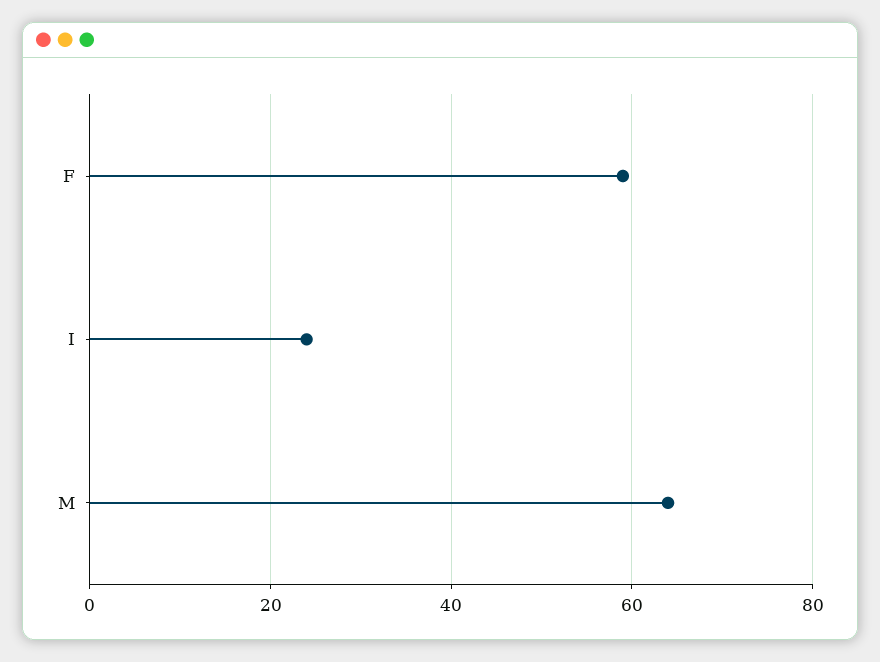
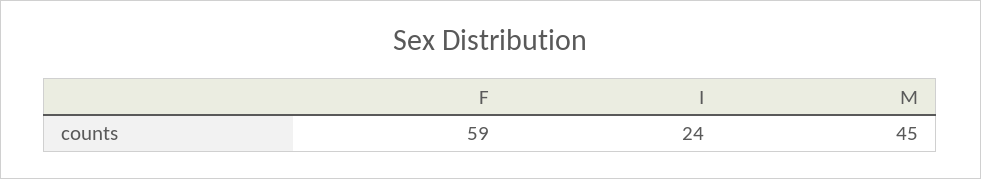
  {
    "F": 59,
    "I": 24,
-   "M": 65
+   "M": 45
  }

